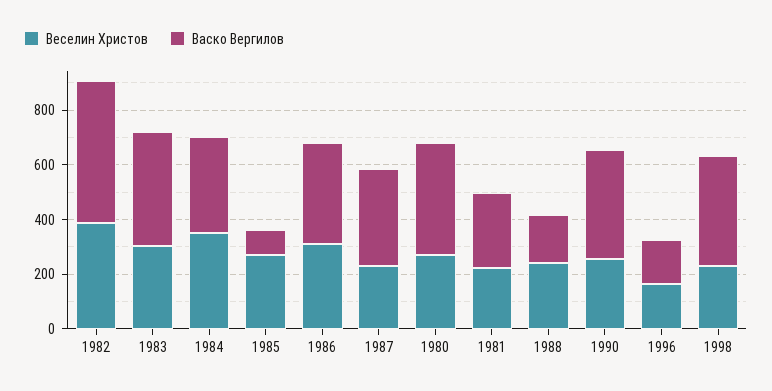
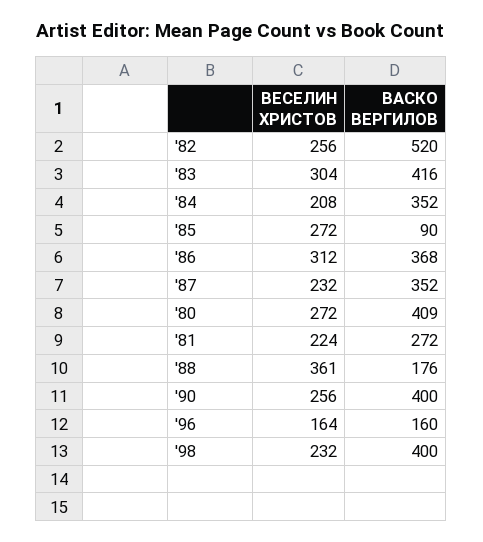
  {
    "Веселин Христов": {
-     "1982": 400,
+     "1982": 256,
      "1983": 304,
-     "1984": 350,
+     "1984": 208,
      "1985": 272,
      "1986": 312,
      "1987": 232,
      "1980": 272,
      "1981": 224,
-     "1988": 250,
+     "1988": 361,
      "1990": 256,
      "1996": 164,
      "1998": 232
    },
    "Васко Вергилов": {
      "1982": 520,
      "1983": 416,
      "1984": 352,
      "1985": 90,
      "1986": 368,
      "1987": 352,
      "1980": 409,
      "1981": 272,
      "1988": 176,
      "1990": 400,
      "1996": 160,
      "1998": 400
    }
  }

